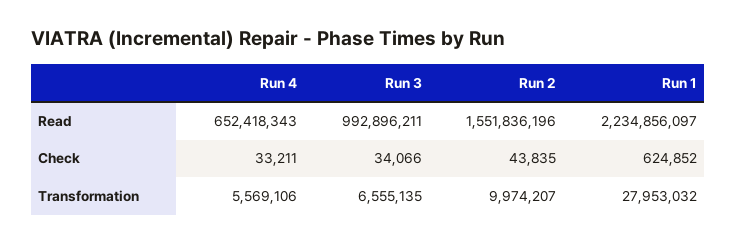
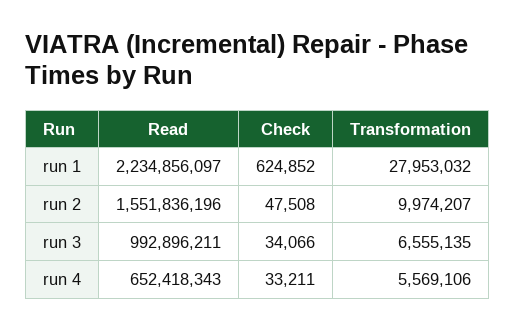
  {
    "Run 4": {
      "Read": 652418343,
      "Check": 33211,
      "Transformation": 5569106
    },
    "Run 3": {
      "Read": 992896211,
      "Check": 34066,
      "Transformation": 6555135
    },
    "Run 2": {
      "Read": 1551836196,
-     "Check": 43835,
+     "Check": 47508,
      "Transformation": 9974207
    },
    "Run 1": {
      "Read": 2234856097,
      "Check": 624852,
      "Transformation": 27953032
    }
  }

